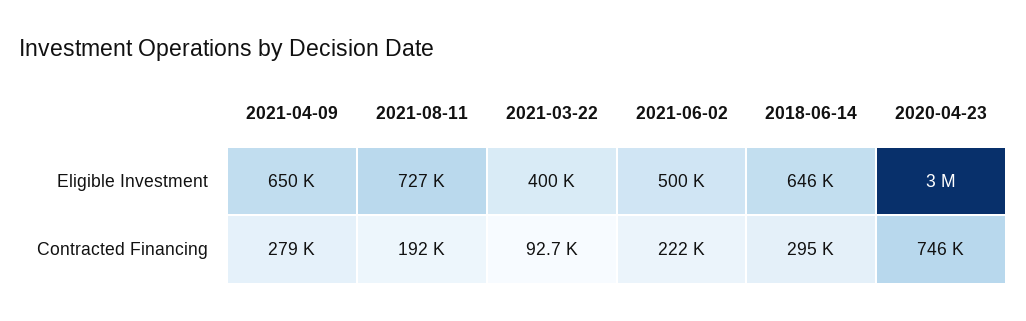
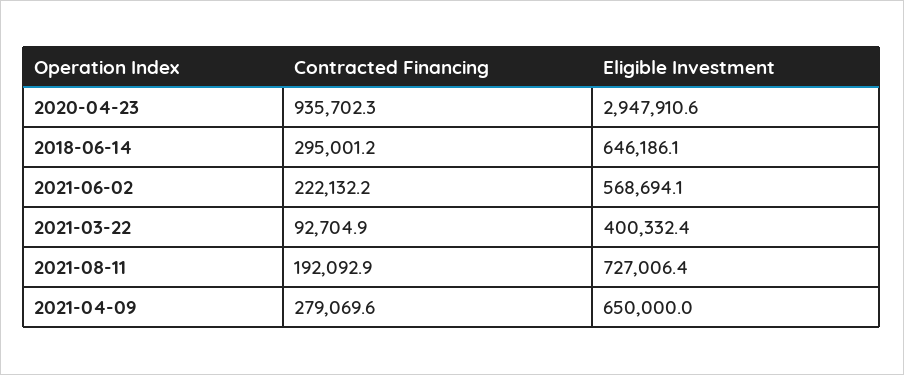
  {
    "2021-04-09": {
      "Eligible Investment": 650000,
      "Contracted Financing": 279069.6
    },
    "2021-08-11": {
      "Eligible Investment": 727006.4,
      "Contracted Financing": 192092.9
    },
    "2021-03-22": {
      "Eligible Investment": 400332.4,
      "Contracted Financing": 92704.9
    },
    "2021-06-02": {
-     "Eligible Investment": 500000,
+     "Eligible Investment": 568694.1,
      "Contracted Financing": 222132.2
    },
    "2018-06-14": {
      "Eligible Investment": 646186.1,
      "Contracted Financing": 295001.2
    },
    "2020-04-23": {
-     "Eligible Investment": 3000000,
+     "Eligible Investment": 2947910.6,
-     "Contracted Financing": 746000
+     "Contracted Financing": 935702.3
    }
  }

